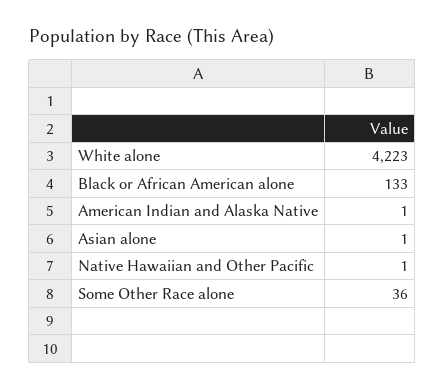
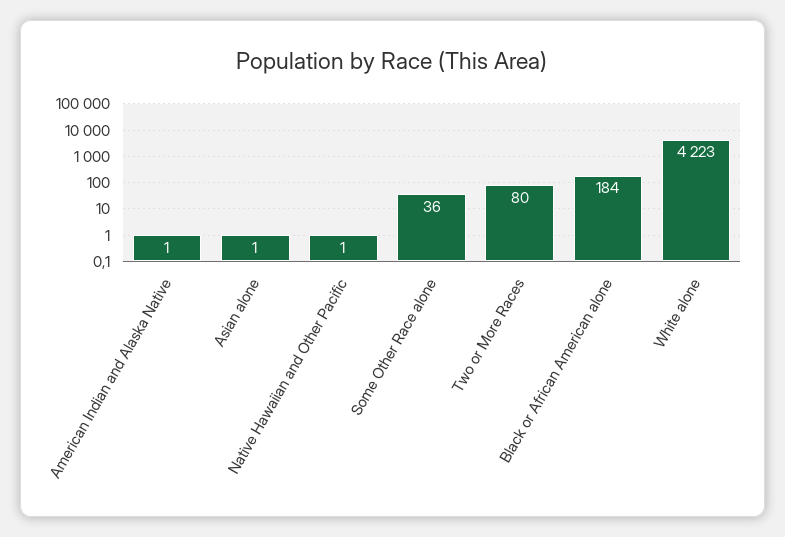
  {
    "White alone": 4223,
-   "Black or African American alone": 133,
+   "Black or African American alone": 184,
    "American Indian and Alaska Native": 1,
    "Asian alone": 1,
    "Native Hawaiian and Other Pacific": 1,
-   "Some Other Race alone": 36
+   "Some Other Race alone": 36,
+   "Two or More Races": 80
  }

